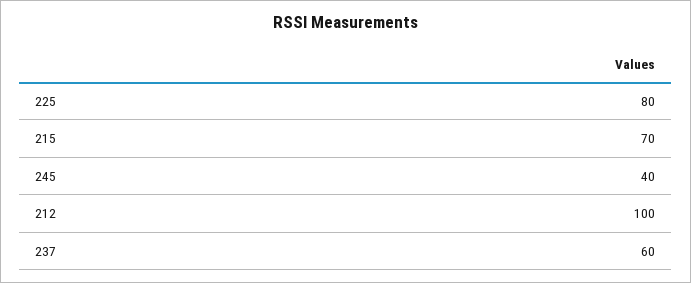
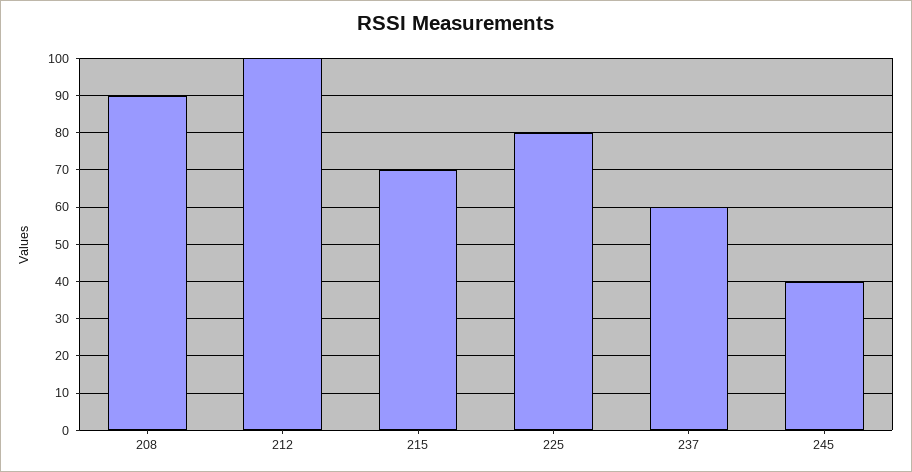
  {
    "225": 80,
    "215": 70,
    "245": 40,
    "212": 100,
-   "237": 60
+   "237": 60,
+   "208": 90
  }

